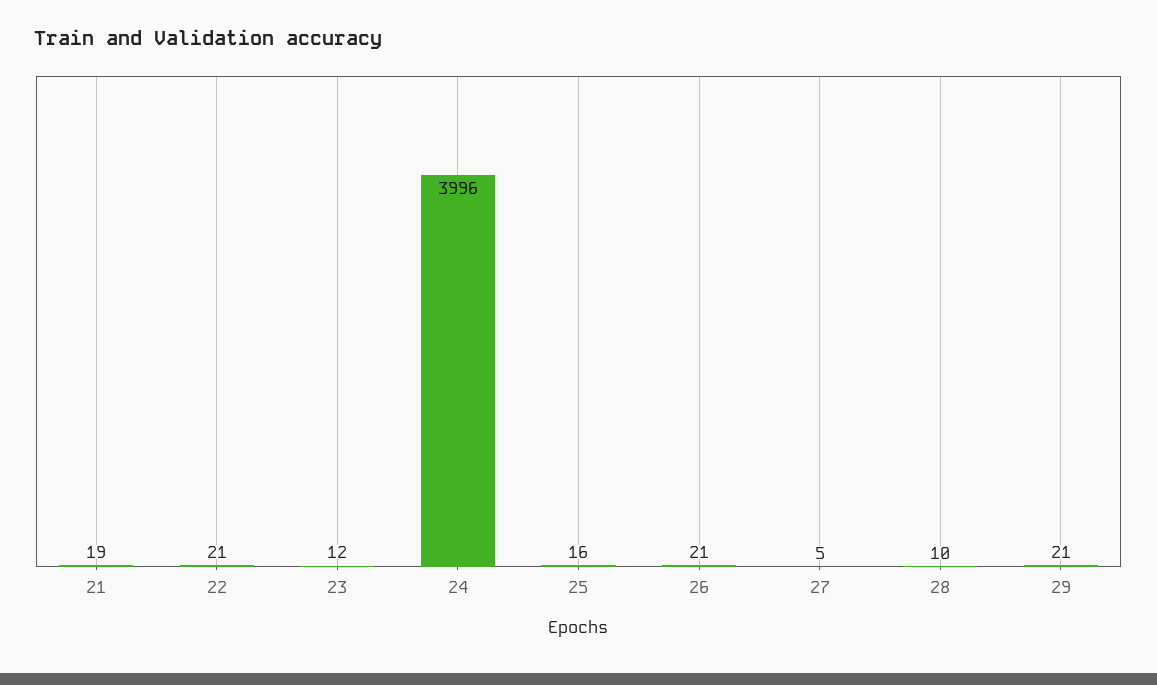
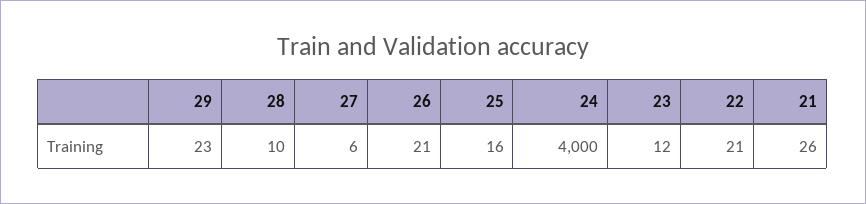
  {
-   "21": 19,
+   "21": 26,
    "22": 21,
    "23": 12,
-   "24": 3996,
+   "24": 4000,
    "25": 16,
    "26": 21,
-   "27": 5,
+   "27": 6,
    "28": 10,
-   "29": 21
+   "29": 23
  }

